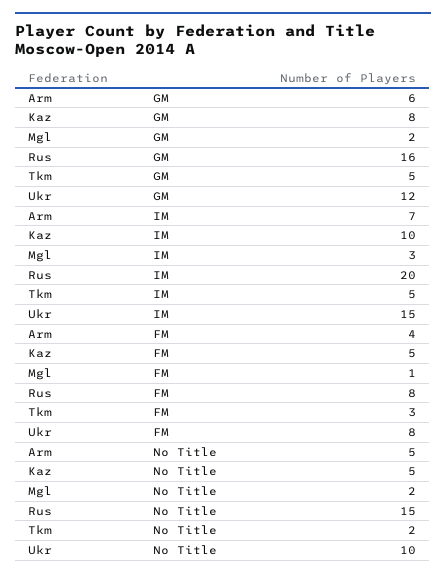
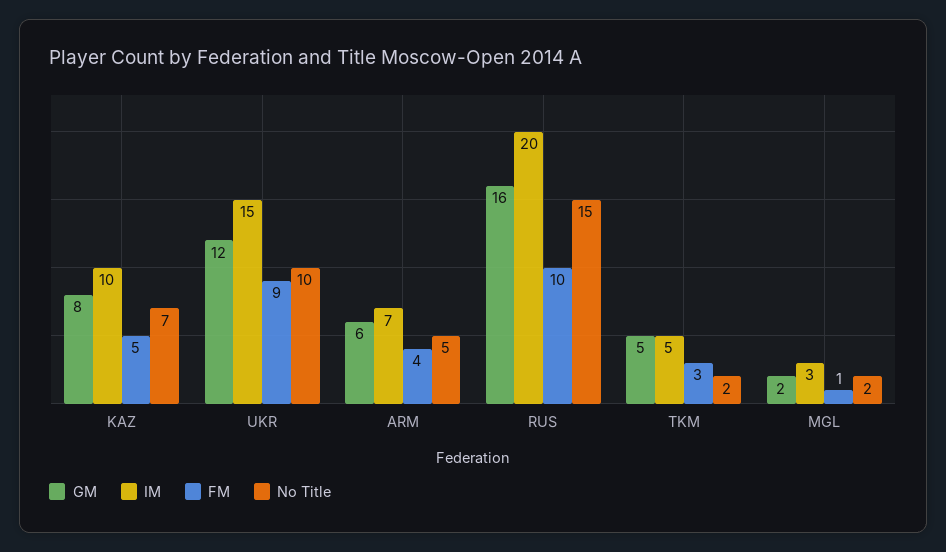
  {
    "GM": {
      "Arm": 6,
      "Kaz": 8,
      "Mgl": 2,
      "Rus": 16,
      "Tkm": 5,
      "Ukr": 12
    },
    "IM": {
      "Arm": 7,
      "Kaz": 10,
      "Mgl": 3,
      "Rus": 20,
      "Tkm": 5,
      "Ukr": 15
    },
    "FM": {
      "Arm": 4,
      "Kaz": 5,
      "Mgl": 1,
-     "Rus": 8,
+     "Rus": 10,
      "Tkm": 3,
-     "Ukr": 8
+     "Ukr": 9
    },
    "No Title": {
      "Arm": 5,
-     "Kaz": 5,
+     "Kaz": 7,
      "Mgl": 2,
      "Rus": 15,
      "Tkm": 2,
      "Ukr": 10
    }
  }

